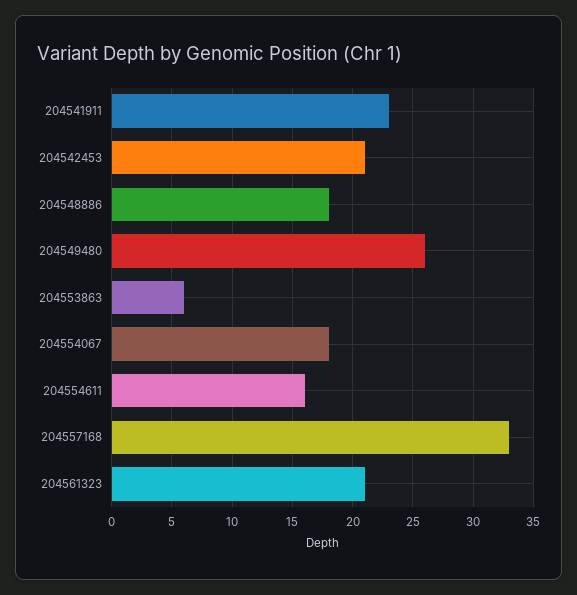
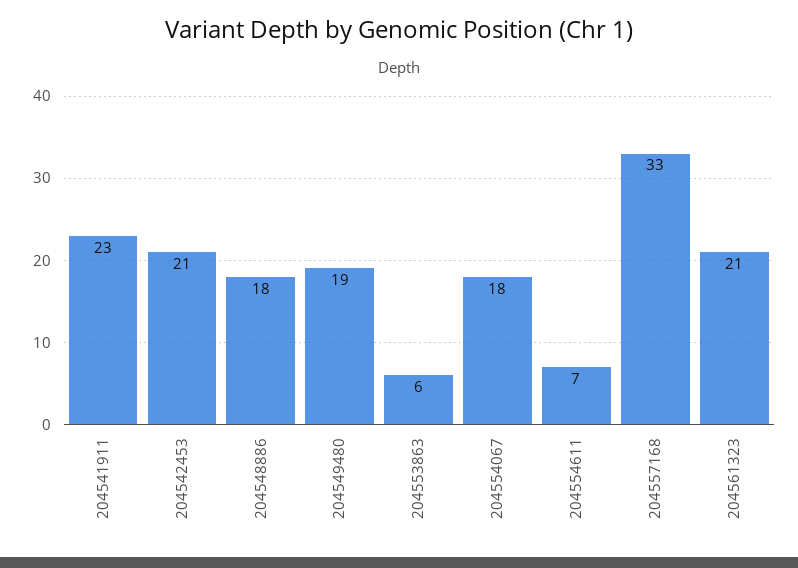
  {
    "204541911": 23,
    "204542453": 21,
    "204548886": 18,
-   "204549480": 26,
+   "204549480": 19,
    "204553863": 6,
    "204554067": 18,
-   "204554611": 16,
+   "204554611": 7,
    "204557168": 33,
    "204561323": 21
  }

